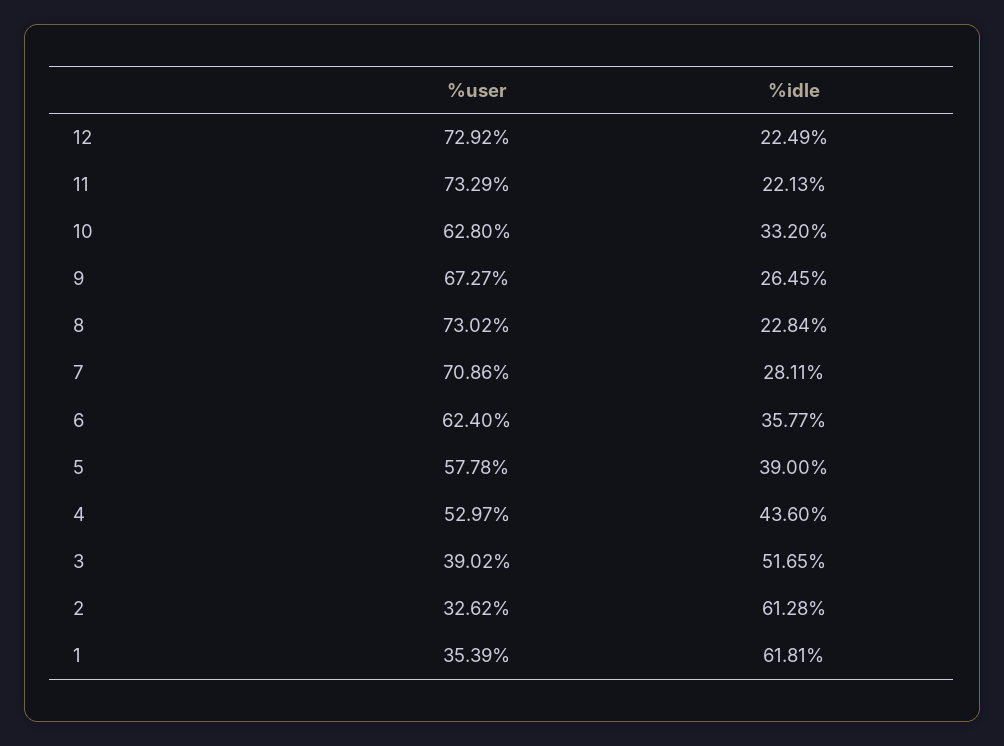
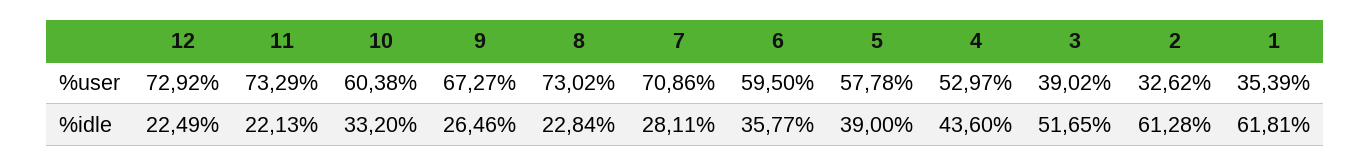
  {
    "%user": {
      "12": 72.92,
      "11": 73.29,
-     "10": 62.8,
+     "10": 60.38,
      "9": 67.27,
      "8": 73.02,
      "7": 70.86,
-     "6": 62.4,
+     "6": 59.5,
      "5": 57.78,
      "4": 52.97,
      "3": 39.02,
      "2": 32.62,
      "1": 35.39
    },
    "%idle": {
      "12": 22.49,
      "11": 22.13,
      "10": 33.2,
-     "9": 26.45,
+     "9": 26.46,
      "8": 22.84,
      "7": 28.11,
      "6": 35.77,
      "5": 39,
      "4": 43.6,
      "3": 51.65,
      "2": 61.28,
      "1": 61.81
    }
  }

